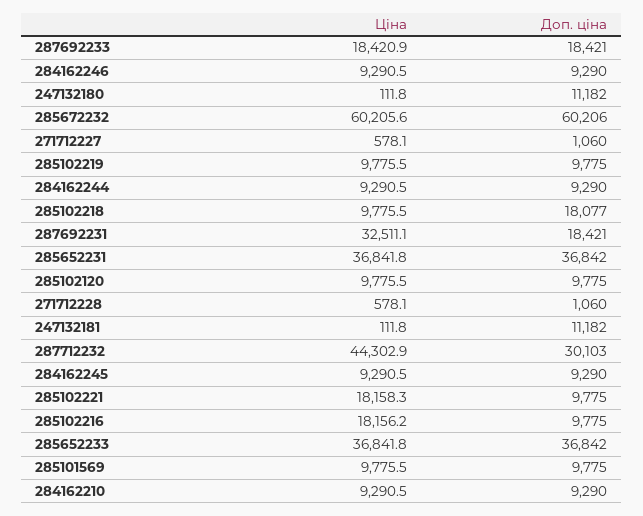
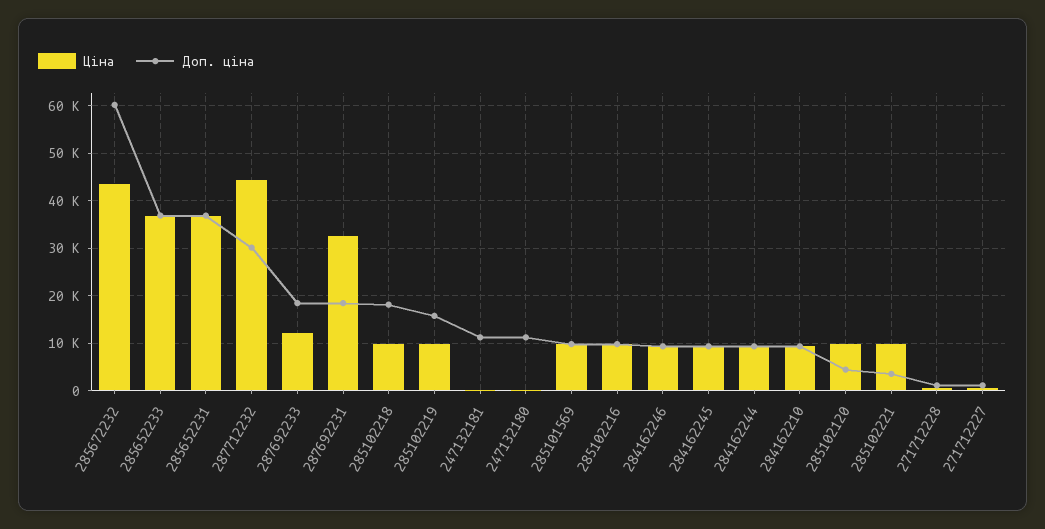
  {
    "Ціна": {
-     "287692233": 18420.9,
+     "287692233": 12000,
      "284162246": 9290.5,
      "247132180": 111.8,
-     "285672232": 60205.6,
+     "285672232": 44000,
      "271712227": 578.1,
      "285102219": 9775.5,
      "284162244": 9290.5,
      "285102218": 9775.5,
      "287692231": 32511.1,
      "285652231": 36841.8,
      "285102120": 9775.5,
      "271712228": 578.1,
      "247132181": 111.8,
      "287712232": 44302.9,
      "284162245": 9290.5,
-     "285102221": 18158.3,
+     "285102221": 10000,
-     "285102216": 18156.2,
+     "285102216": 10000,
      "285652233": 36841.8,
      "285101569": 9775.5,
      "284162210": 9290.5
    },
    "Доп. ціна": {
      "287692233": 18421,
      "284162246": 9290,
      "247132180": 11182,
      "285672232": 60206,
      "271712227": 1060,
-     "285102219": 9775,
+     "285102219": 16000,
      "284162244": 9290,
      "285102218": 18077,
      "287692231": 18421,
      "285652231": 36842,
-     "285102120": 9775,
+     "285102120": 4000,
      "271712228": 1060,
      "247132181": 11182,
      "287712232": 30103,
      "284162245": 9290,
-     "285102221": 9775,
+     "285102221": 4000,
      "285102216": 9775,
      "285652233": 36842,
      "285101569": 9775,
      "284162210": 9290
    }
  }

